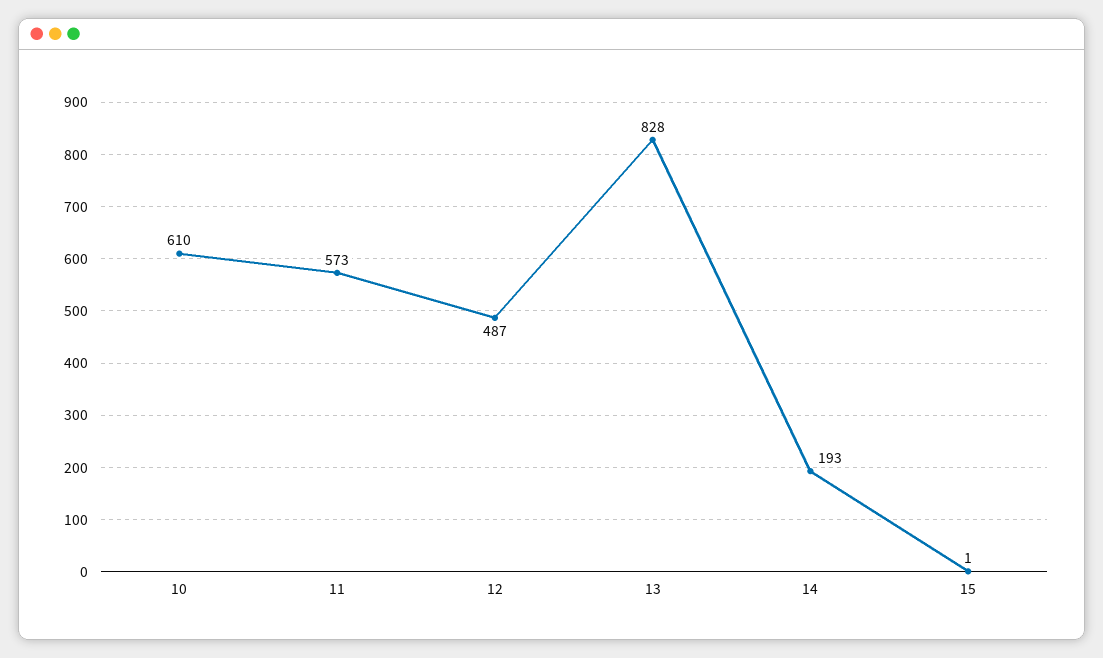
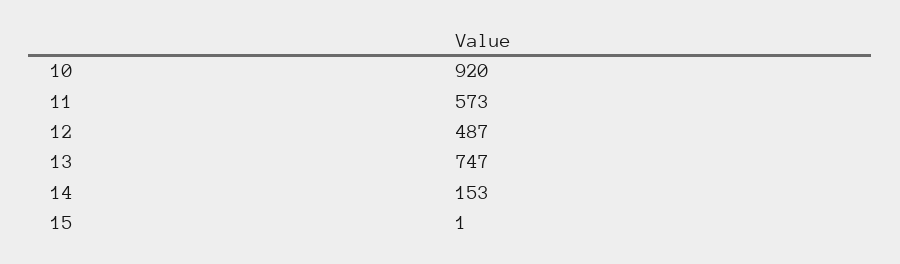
  {
-   "10": 610,
+   "10": 920,
    "11": 573,
    "12": 487,
-   "13": 828,
+   "13": 747,
-   "14": 193,
+   "14": 153,
    "15": 1
  }

